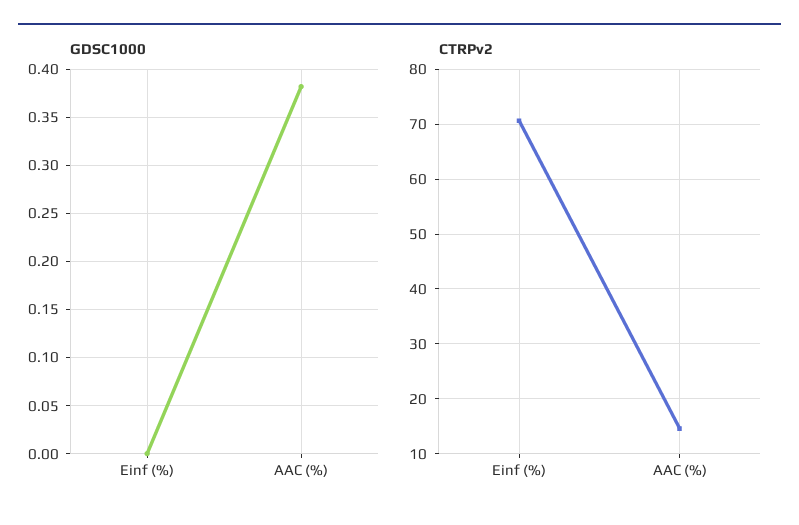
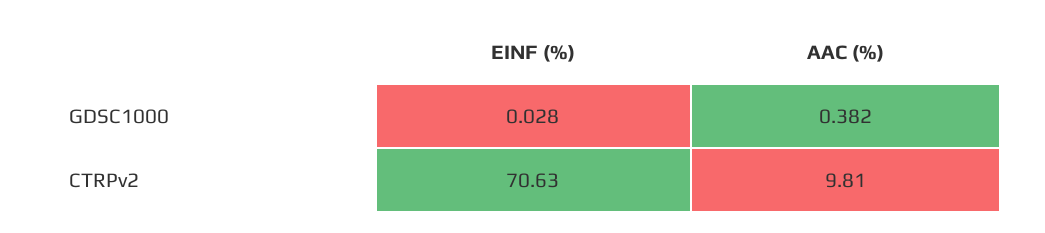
  {
    "GDSC1000": {
-     "Einf (%)": 0,
+     "Einf (%)": 0.028,
      "AAC (%)": 0.382
    },
    "CTRPv2": {
      "Einf (%)": 70.63,
-     "AAC (%)": 14
+     "AAC (%)": 9.81
    }
  }

